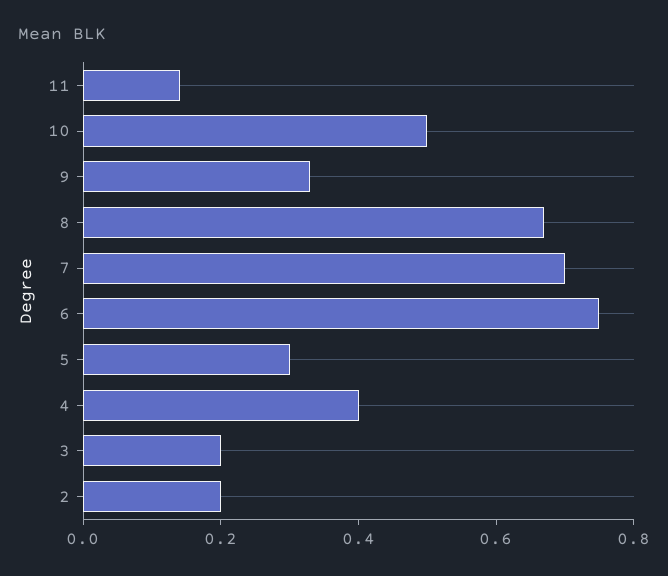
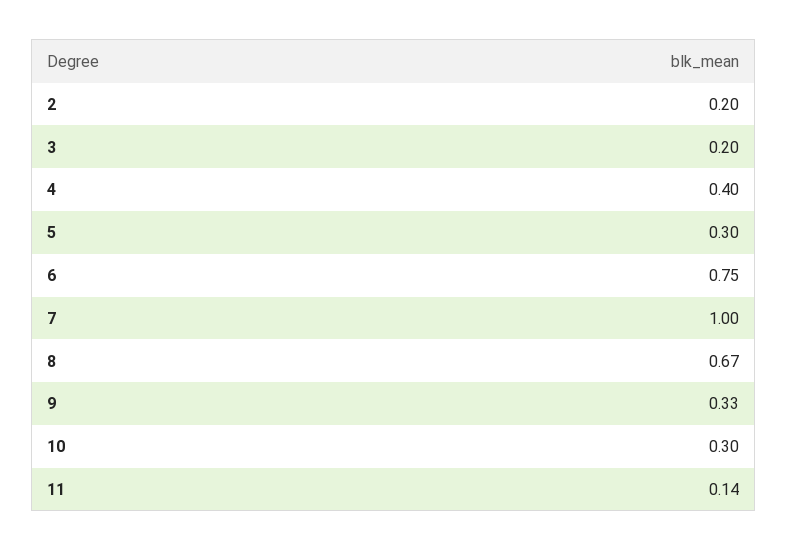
  {
    "11": 0.14,
-   "10": 0.5,
+   "10": 0.3,
    "9": 0.33,
    "8": 0.67,
-   "7": 0.7,
+   "7": 1,
    "6": 0.75,
    "5": 0.3,
    "4": 0.4,
    "3": 0.2,
    "2": 0.2
  }

